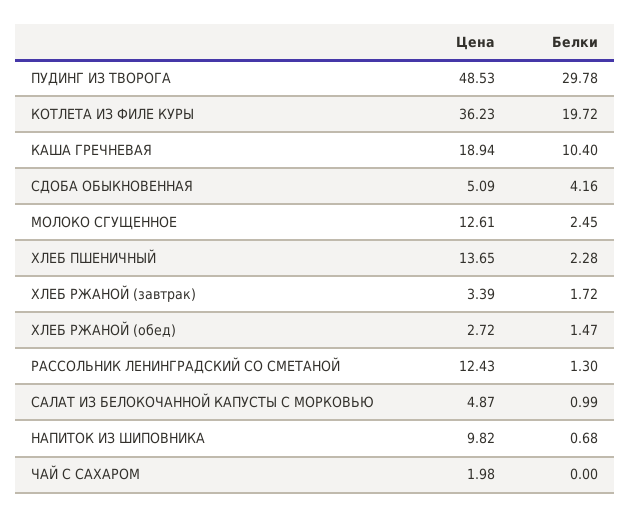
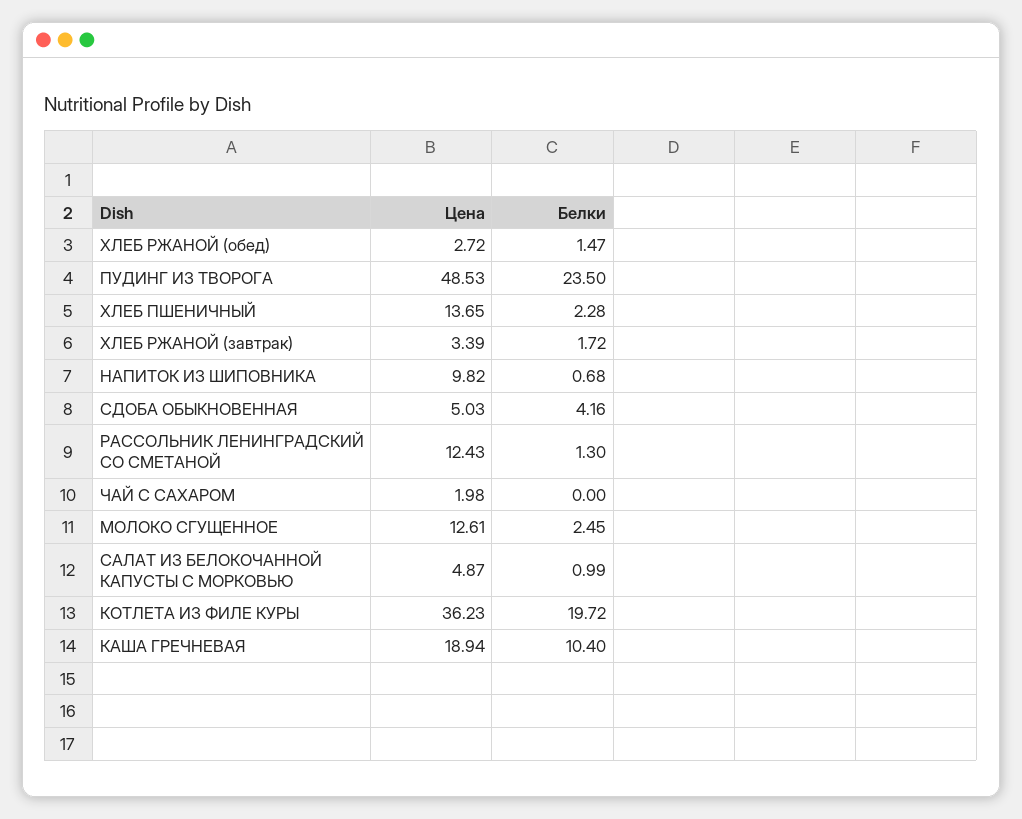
  {
    "Цена": {
      "ПУДИНГ ИЗ ТВОРОГА": 48.53,
      "КОТЛЕТА ИЗ ФИЛЕ КУРЫ": 36.23,
      "КАША ГРЕЧНЕВАЯ": 18.94,
-     "СДОБА ОБЫКНОВЕННАЯ": 5.09,
+     "СДОБА ОБЫКНОВЕННАЯ": 5.03,
      "МОЛОКО СГУЩЕННОЕ": 12.61,
      "ХЛЕБ ПШЕНИЧНЫЙ": 13.65,
      "ХЛЕБ РЖАНОЙ (завтрак)": 3.39,
      "ХЛЕБ РЖАНОЙ (обед)": 2.72,
      "РАССОЛЬНИК ЛЕНИНГРАДСКИЙ СО СМЕТАНОЙ": 12.43,
      "САЛАТ ИЗ БЕЛОКОЧАННОЙ КАПУСТЫ С МОРКОВЬЮ": 4.87,
      "НАПИТОК ИЗ ШИПОВНИКА": 9.82,
      "ЧАЙ С САХАРОМ": 1.98
    },
    "Белки": {
-     "ПУДИНГ ИЗ ТВОРОГА": 29.78,
+     "ПУДИНГ ИЗ ТВОРОГА": 23.5,
      "КОТЛЕТА ИЗ ФИЛЕ КУРЫ": 19.72,
      "КАША ГРЕЧНЕВАЯ": 10.4,
      "СДОБА ОБЫКНОВЕННАЯ": 4.16,
      "МОЛОКО СГУЩЕННОЕ": 2.45,
      "ХЛЕБ ПШЕНИЧНЫЙ": 2.28,
      "ХЛЕБ РЖАНОЙ (завтрак)": 1.72,
      "ХЛЕБ РЖАНОЙ (обед)": 1.47,
      "РАССОЛЬНИК ЛЕНИНГРАДСКИЙ СО СМЕТАНОЙ": 1.3,
      "САЛАТ ИЗ БЕЛОКОЧАННОЙ КАПУСТЫ С МОРКОВЬЮ": 0.99,
      "НАПИТОК ИЗ ШИПОВНИКА": 0.68,
      "ЧАЙ С САХАРОМ": 0
    }
  }

